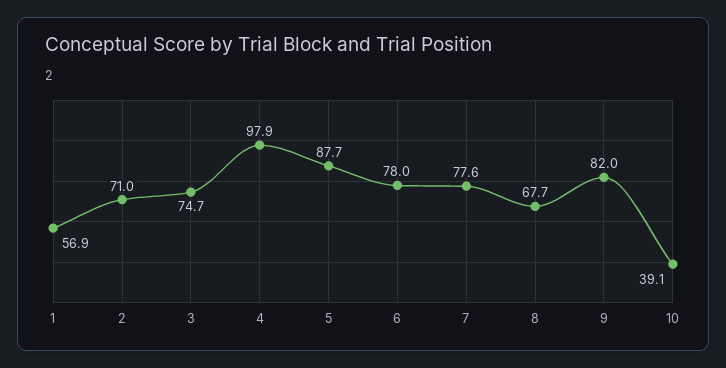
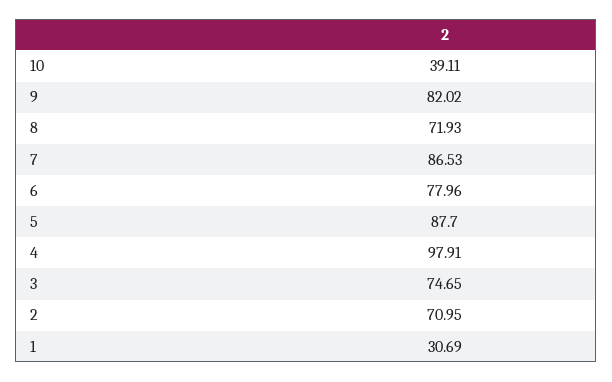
  {
-   "1": 56.9,
+   "1": 30.69,
    "2": 70.95,
    "3": 74.65,
    "4": 97.91,
    "5": 87.7,
    "6": 77.96,
-   "7": 77.6,
+   "7": 86.53,
-   "8": 67.7,
+   "8": 71.93,
    "9": 82.02,
    "10": 39.11
  }

